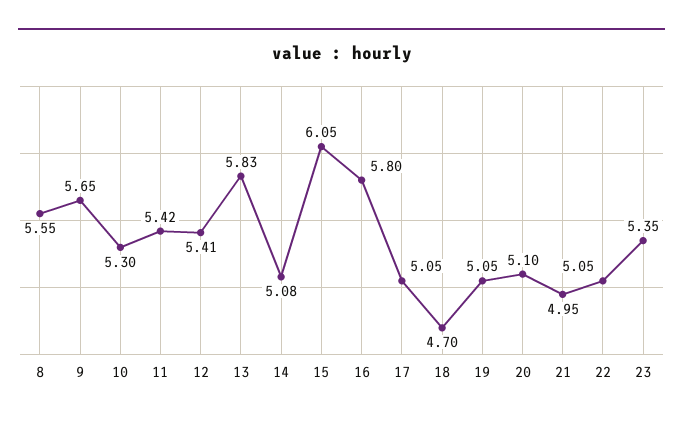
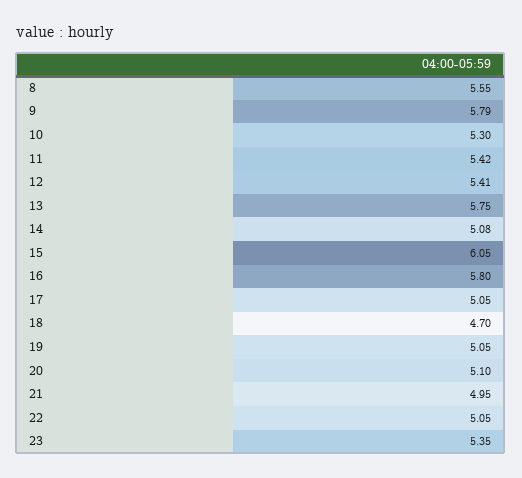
  {
    "8": 5.55,
-   "9": 5.65,
+   "9": 5.79,
    "10": 5.3,
    "11": 5.42,
    "12": 5.41,
-   "13": 5.83,
+   "13": 5.75,
    "14": 5.08,
    "15": 6.05,
    "16": 5.8,
    "17": 5.05,
    "18": 4.7,
    "19": 5.05,
    "20": 5.1,
    "21": 4.95,
    "22": 5.05,
    "23": 5.35
  }

